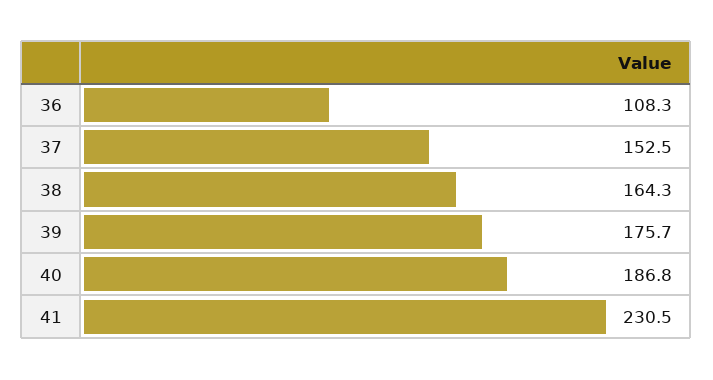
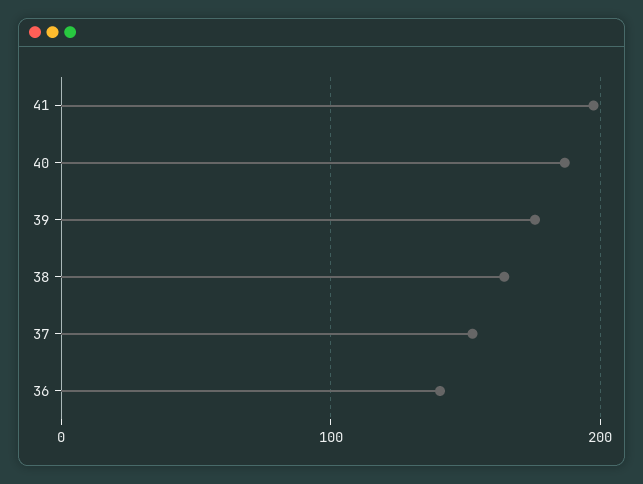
  {
-   "36": 108.3,
+   "36": 140,
    "37": 152.5,
    "38": 164.3,
    "39": 175.7,
    "40": 186.8,
-   "41": 230.5
+   "41": 200
  }

